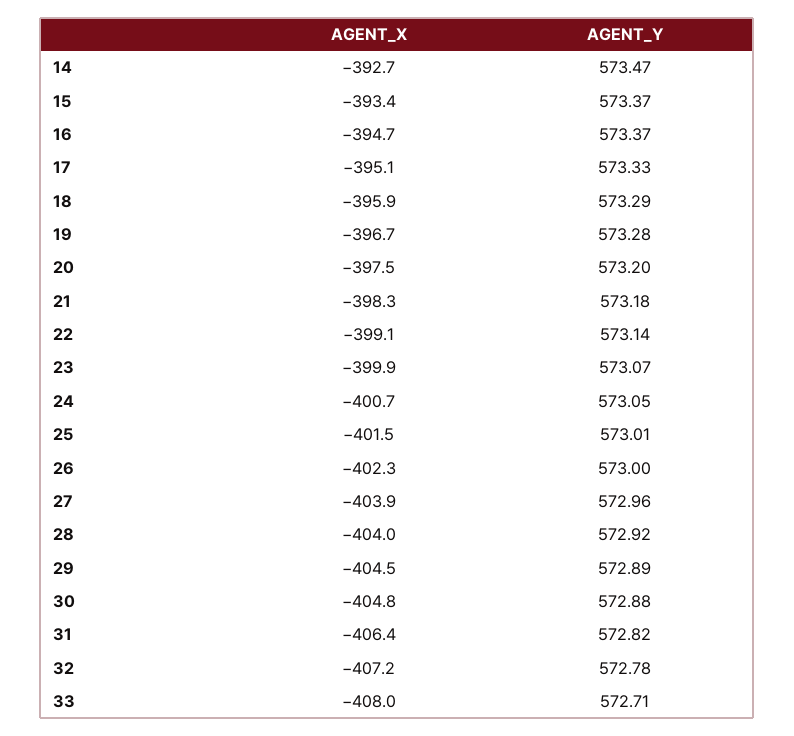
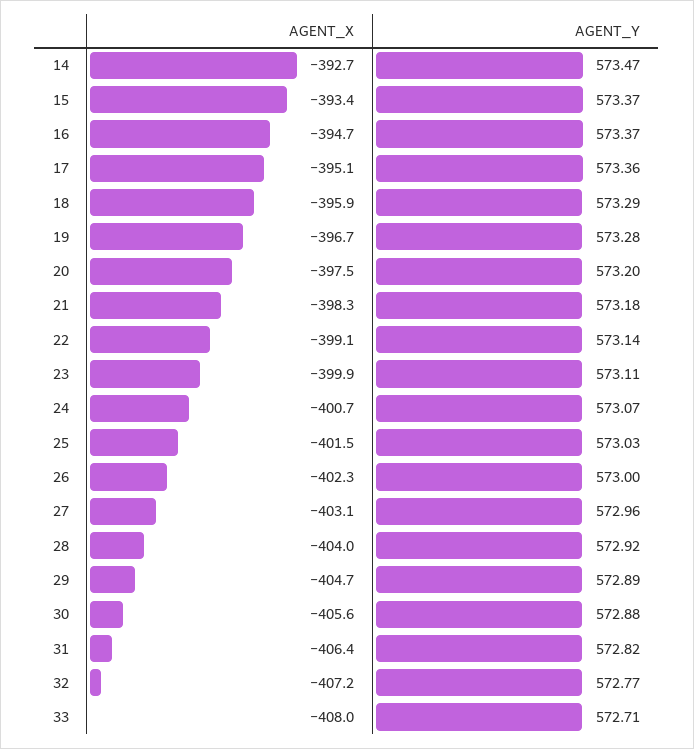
  {
    "AGENT_X": {
      "14": -392.7,
      "15": -393.4,
      "16": -394.7,
      "17": -395.1,
      "18": -395.9,
      "19": -396.7,
      "20": -397.5,
      "21": -398.3,
      "22": -399.1,
      "23": -399.9,
      "24": -400.7,
      "25": -401.5,
      "26": -402.3,
-     "27": -403.9,
+     "27": -403.1,
      "28": -404,
-     "29": -404.5,
+     "29": -404.7,
-     "30": -404.8,
+     "30": -405.6,
      "31": -406.4,
      "32": -407.2,
      "33": -408
    },
    "AGENT_Y": {
      "14": 573.47,
      "15": 573.37,
      "16": 573.37,
-     "17": 573.33,
+     "17": 573.36,
      "18": 573.29,
      "19": 573.28,
      "20": 573.2,
      "21": 573.18,
      "22": 573.14,
-     "23": 573.07,
+     "23": 573.11,
-     "24": 573.05,
+     "24": 573.07,
-     "25": 573.01,
+     "25": 573.03,
      "26": 573,
      "27": 572.96,
      "28": 572.92,
      "29": 572.89,
      "30": 572.88,
      "31": 572.82,
-     "32": 572.78,
+     "32": 572.77,
      "33": 572.71
    }
  }

